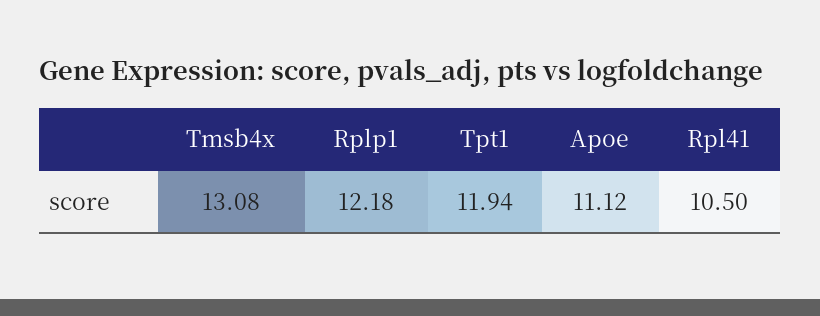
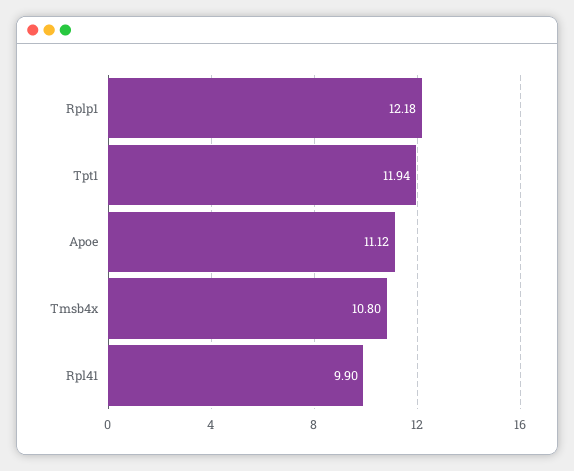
  {
-   "Tmsb4x": 13.08,
+   "Tmsb4x": 10.8,
    "Rplp1": 12.18,
    "Tpt1": 11.94,
    "Apoe": 11.12,
-   "Rpl41": 10.5
+   "Rpl41": 9.9
  }

